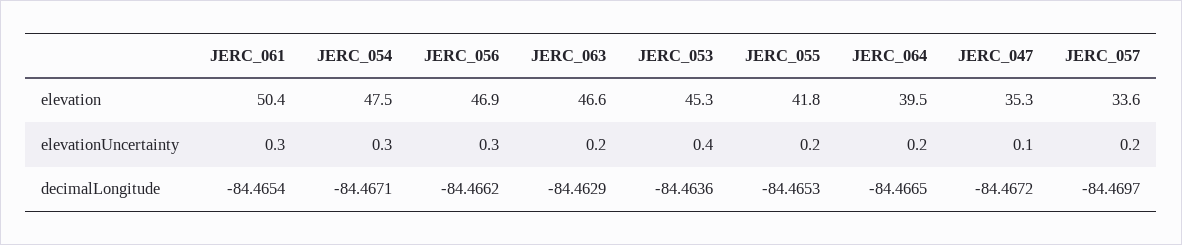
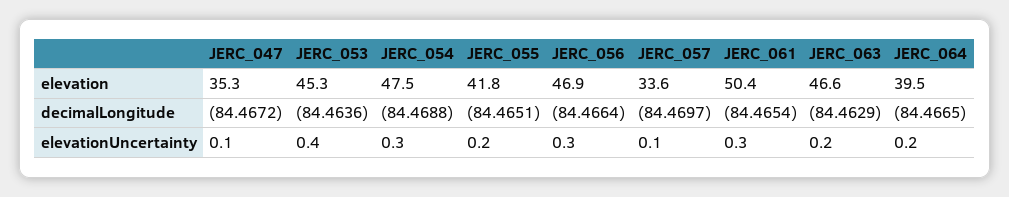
  {
    "JERC_061": {
      "elevation": 50.4,
      "elevationUncertainty": 0.3,
      "decimalLongitude": -84.4654
    },
    "JERC_054": {
      "elevation": 47.5,
      "elevationUncertainty": 0.3,
-     "decimalLongitude": -84.4671
+     "decimalLongitude": -84.4688
    },
    "JERC_056": {
      "elevation": 46.9,
      "elevationUncertainty": 0.3,
-     "decimalLongitude": -84.4662
+     "decimalLongitude": -84.4664
    },
    "JERC_063": {
      "elevation": 46.6,
      "elevationUncertainty": 0.2,
      "decimalLongitude": -84.4629
    },
    "JERC_053": {
      "elevation": 45.3,
      "elevationUncertainty": 0.4,
      "decimalLongitude": -84.4636
    },
    "JERC_055": {
      "elevation": 41.8,
      "elevationUncertainty": 0.2,
-     "decimalLongitude": -84.4653
+     "decimalLongitude": -84.4651
    },
    "JERC_064": {
      "elevation": 39.5,
      "elevationUncertainty": 0.2,
      "decimalLongitude": -84.4665
    },
    "JERC_047": {
      "elevation": 35.3,
      "elevationUncertainty": 0.1,
      "decimalLongitude": -84.4672
    },
    "JERC_057": {
      "elevation": 33.6,
-     "elevationUncertainty": 0.2,
+     "elevationUncertainty": 0.1,
      "decimalLongitude": -84.4697
    }
  }

